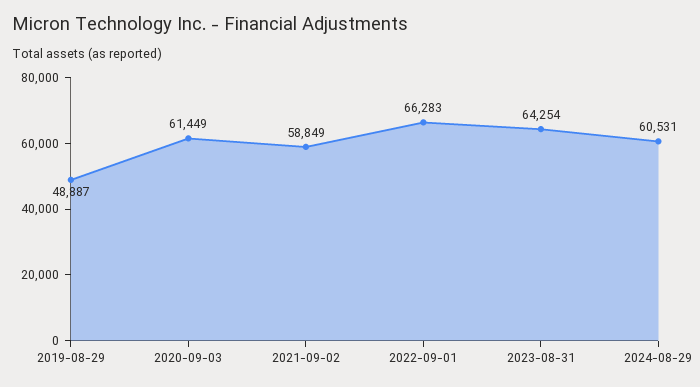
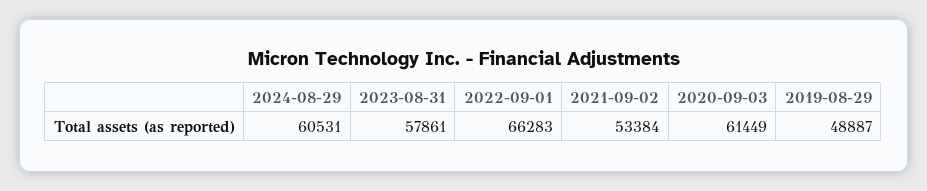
  {
    "2019-08-29": 48887,
    "2020-09-03": 61449,
-   "2021-09-02": 58849,
+   "2021-09-02": 53384,
    "2022-09-01": 66283,
-   "2023-08-31": 64254,
+   "2023-08-31": 57861,
    "2024-08-29": 60531
  }

